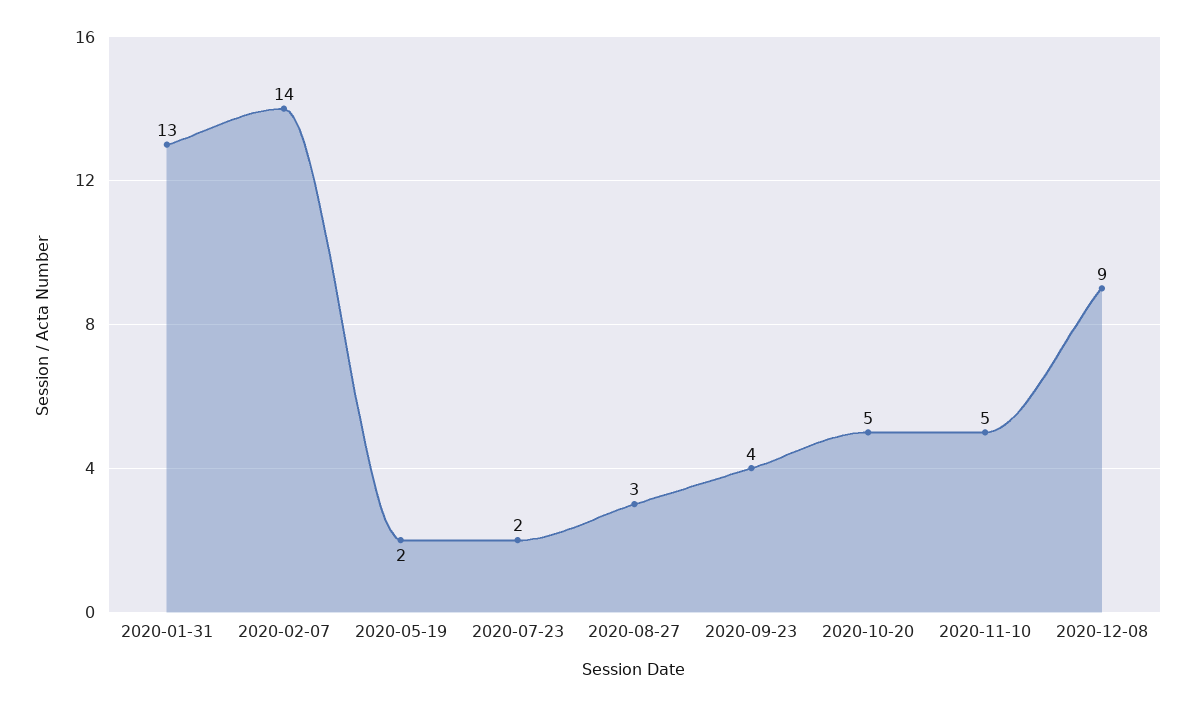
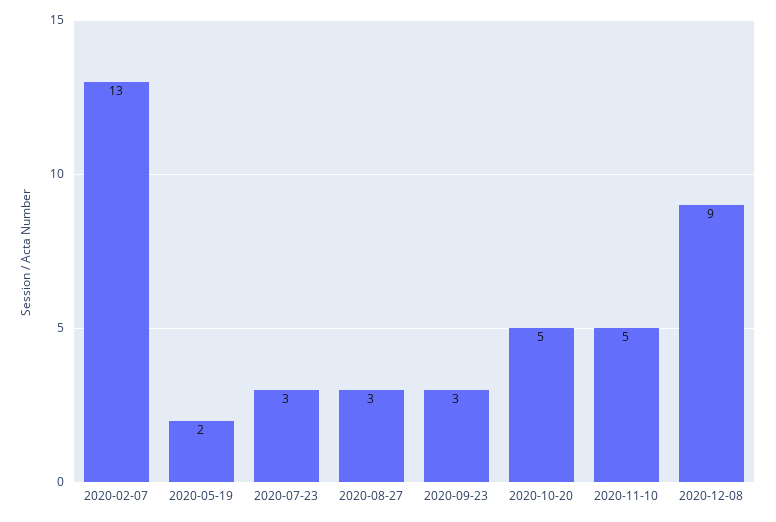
  {
-   "2020-01-31": 13,
-   "2020-02-07": 14,
+   "2020-02-07": 13,
    "2020-05-19": 2,
-   "2020-07-23": 2,
+   "2020-07-23": 3,
    "2020-08-27": 3,
-   "2020-09-23": 4,
+   "2020-09-23": 3,
    "2020-10-20": 5,
    "2020-11-10": 5,
    "2020-12-08": 9
  }

